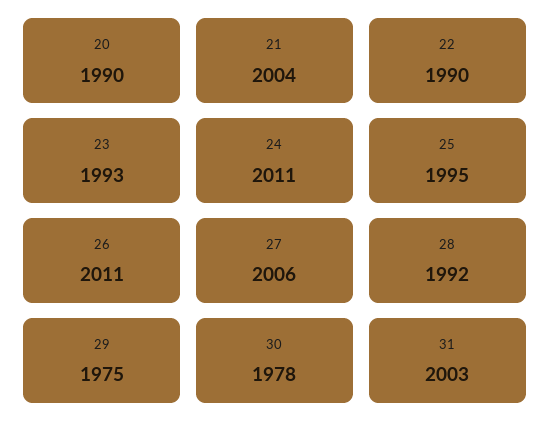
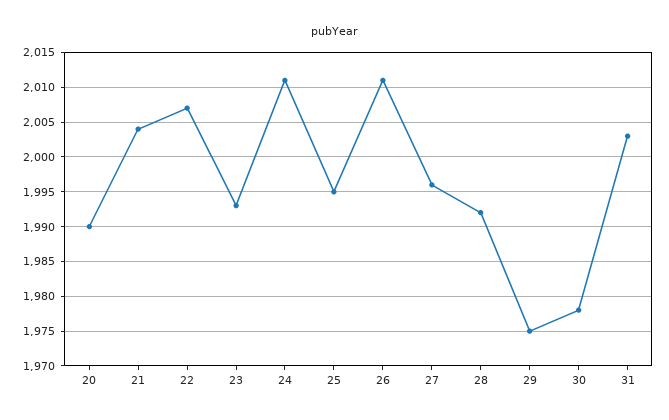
  {
    "20": 1990,
    "21": 2004,
-   "22": 1990,
+   "22": 2007,
    "23": 1993,
    "24": 2011,
    "25": 1995,
    "26": 2011,
-   "27": 2006,
+   "27": 1996,
    "28": 1992,
    "29": 1975,
    "30": 1978,
    "31": 2003
  }

